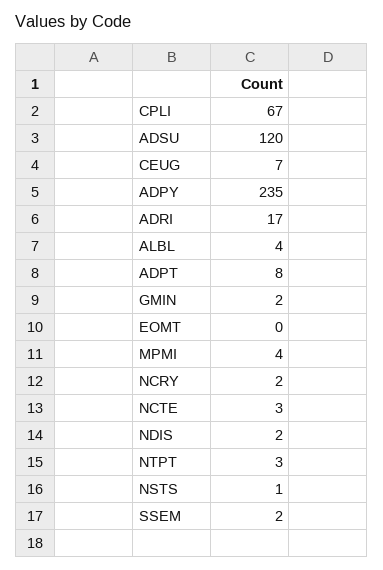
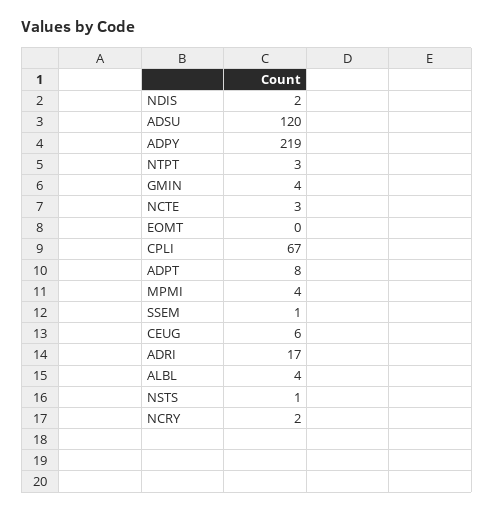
  {
    "CPLI": 67,
    "ADSU": 120,
-   "CEUG": 7,
+   "CEUG": 6,
-   "ADPY": 235,
+   "ADPY": 219,
    "ADRI": 17,
    "ALBL": 4,
    "ADPT": 8,
-   "GMIN": 2,
+   "GMIN": 4,
    "EOMT": 0,
    "MPMI": 4,
    "NCRY": 2,
    "NCTE": 3,
    "NDIS": 2,
    "NTPT": 3,
    "NSTS": 1,
-   "SSEM": 2
+   "SSEM": 1
  }

